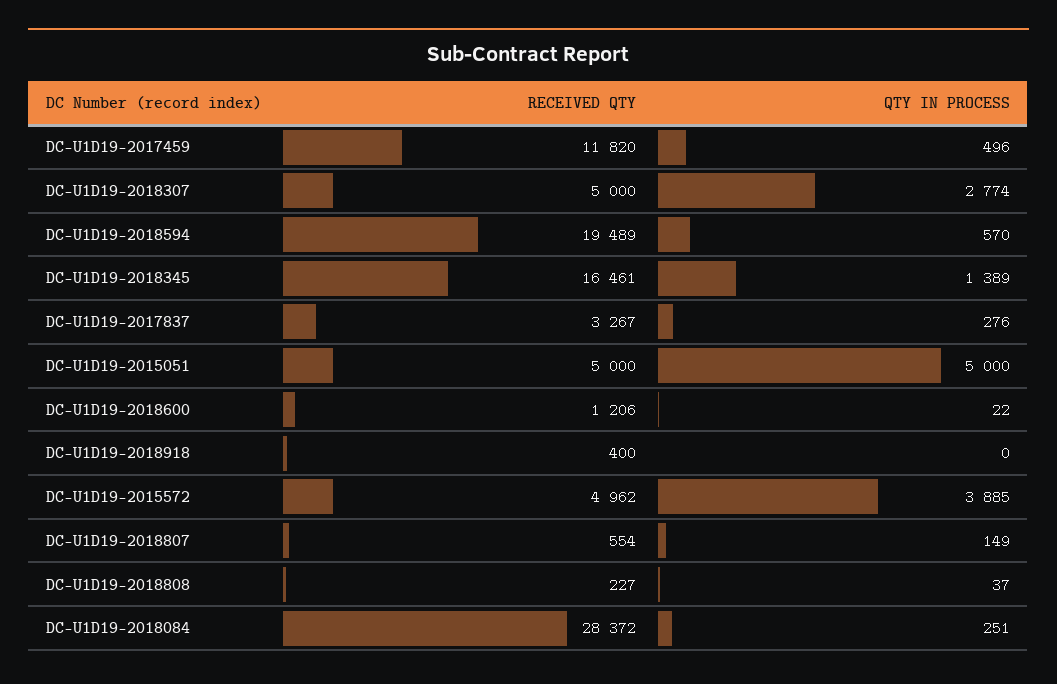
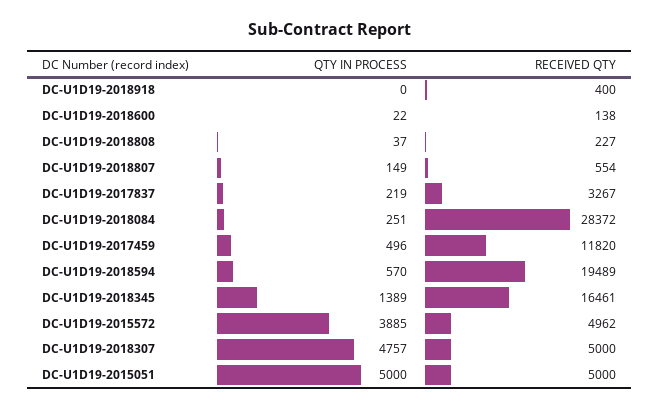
  {
    "RECEIVED QTY": {
      "DC-U1D19-2017459": 11820,
      "DC-U1D19-2018307": 5000,
      "DC-U1D19-2018594": 19489,
      "DC-U1D19-2018345": 16461,
      "DC-U1D19-2017837": 3267,
      "DC-U1D19-2015051": 5000,
-     "DC-U1D19-2018600": 1206,
+     "DC-U1D19-2018600": 138,
      "DC-U1D19-2018918": 400,
      "DC-U1D19-2015572": 4962,
      "DC-U1D19-2018807": 554,
      "DC-U1D19-2018808": 227,
      "DC-U1D19-2018084": 28372
    },
    "QTY IN PROCESS": {
      "DC-U1D19-2017459": 496,
-     "DC-U1D19-2018307": 2774,
+     "DC-U1D19-2018307": 4757,
      "DC-U1D19-2018594": 570,
      "DC-U1D19-2018345": 1389,
-     "DC-U1D19-2017837": 276,
+     "DC-U1D19-2017837": 219,
      "DC-U1D19-2015051": 5000,
      "DC-U1D19-2018600": 22,
      "DC-U1D19-2018918": 0,
      "DC-U1D19-2015572": 3885,
      "DC-U1D19-2018807": 149,
      "DC-U1D19-2018808": 37,
      "DC-U1D19-2018084": 251
    }
  }

